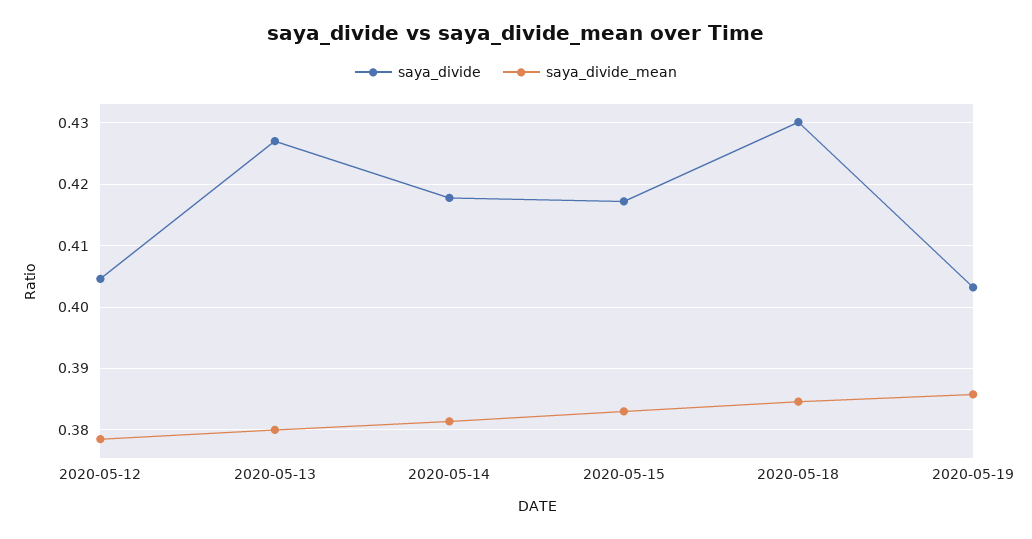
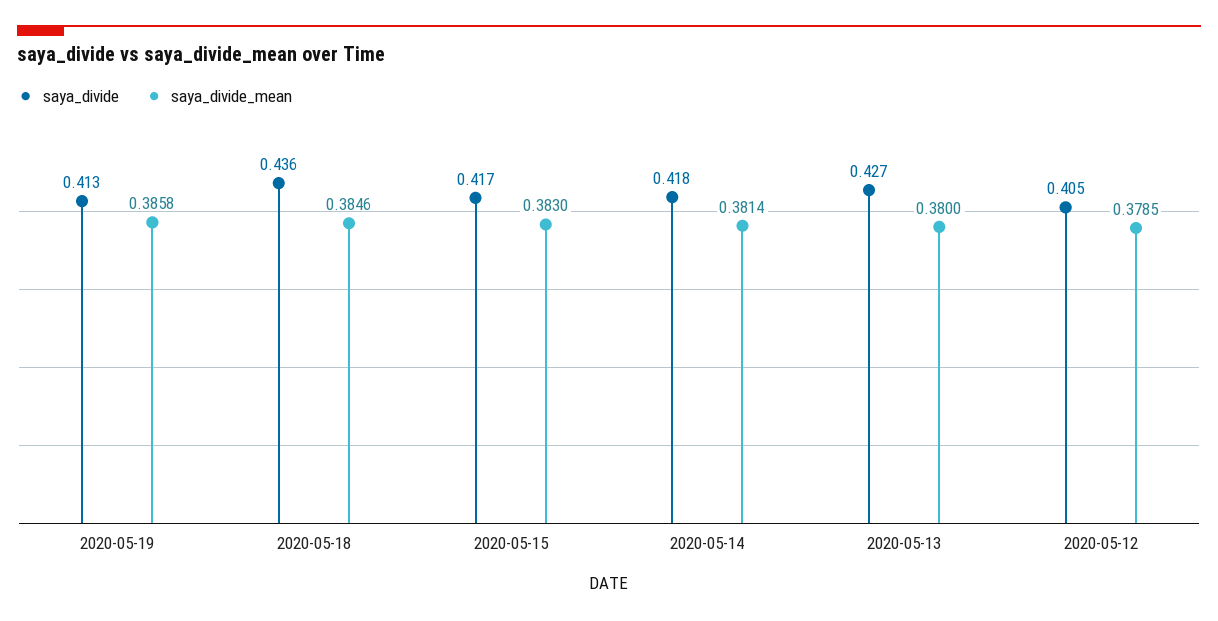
  {
    "saya_divide": {
      "2020-05-12": 0.405,
      "2020-05-13": 0.427,
      "2020-05-14": 0.418,
      "2020-05-15": 0.417,
-     "2020-05-18": 0.43,
+     "2020-05-18": 0.436,
-     "2020-05-19": 0.403
+     "2020-05-19": 0.413
    },
    "saya_divide_mean": {
      "2020-05-12": 0.3785,
      "2020-05-13": 0.38,
      "2020-05-14": 0.3814,
      "2020-05-15": 0.383,
      "2020-05-18": 0.3846,
      "2020-05-19": 0.3858
    }
  }

